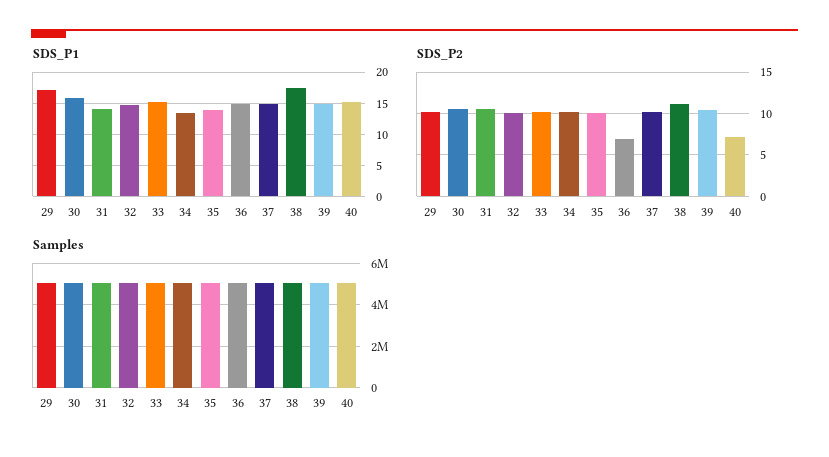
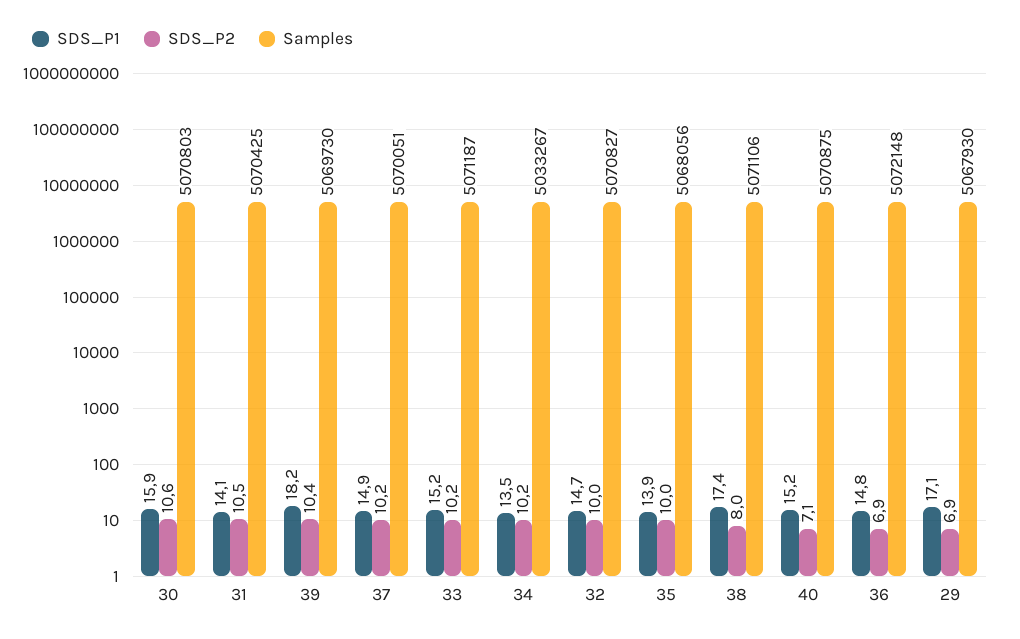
  {
    "SDS_P1": {
      "29": 17.1,
      "30": 15.9,
      "31": 14.1,
      "32": 14.7,
      "33": 15.2,
      "34": 13.5,
      "35": 13.9,
      "36": 14.8,
      "37": 14.9,
      "38": 17.4,
-     "39": 15,
+     "39": 18.2,
      "40": 15.2
    },
    "SDS_P2": {
-     "29": 10,
+     "29": 6.9,
      "30": 10.6,
      "31": 10.5,
      "32": 10,
      "33": 10.2,
      "34": 10.2,
      "35": 10,
      "36": 6.9,
      "37": 10.2,
-     "38": 11,
+     "38": 8,
      "39": 10.4,
      "40": 7.1
    },
    "Samples": {
      "29": 5067930,
      "30": 5070803,
      "31": 5070425,
      "32": 5070827,
      "33": 5071187,
      "34": 5033267,
      "35": 5068056,
      "36": 5072148,
      "37": 5070051,
      "38": 5071106,
      "39": 5069730,
      "40": 5070875
    }
  }

